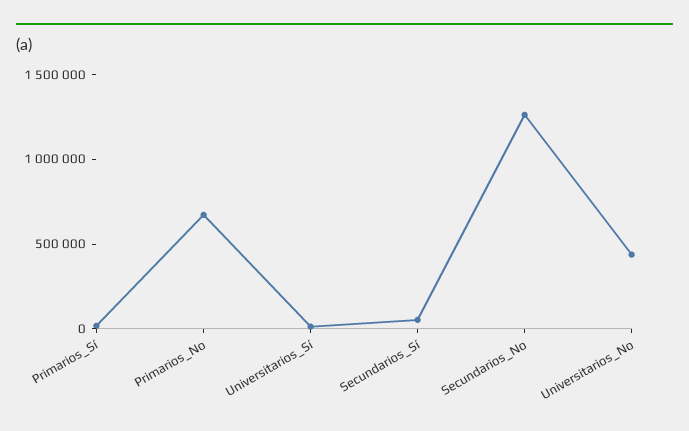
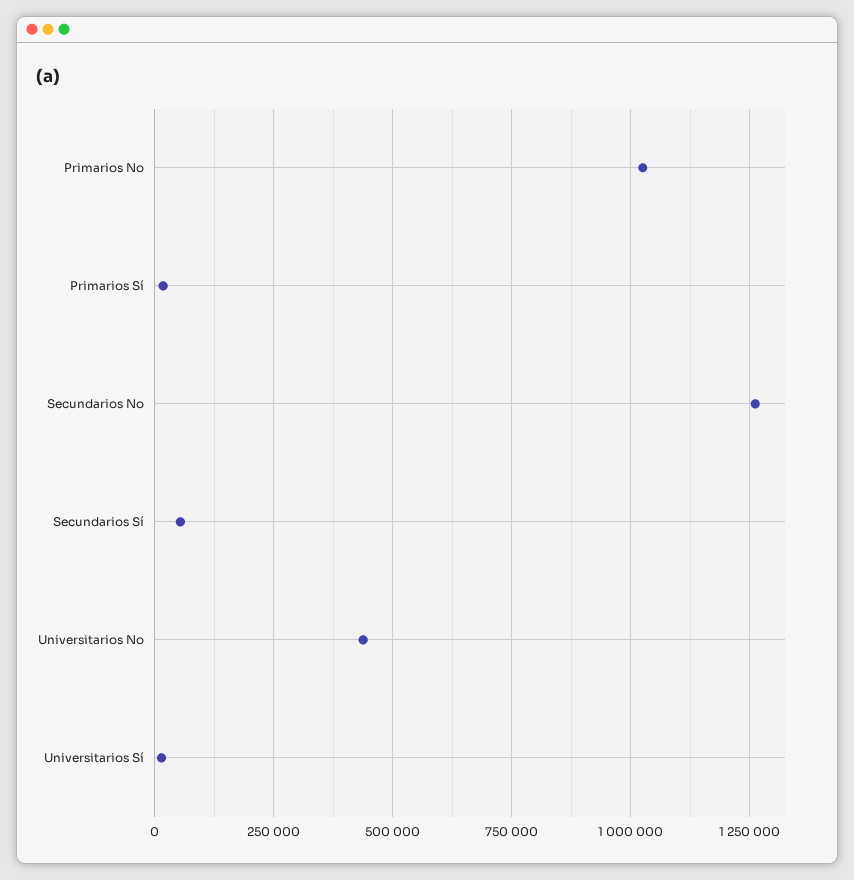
  {
    "Primarios_Sí": 25000,
-   "Primarios_No": 700000,
+   "Primarios_No": 1025000,
    "Universitarios_Sí": 25000,
    "Secundarios_Sí": 50000,
    "Secundarios_No": 1250000,
    "Universitarios_No": 425000
  }

